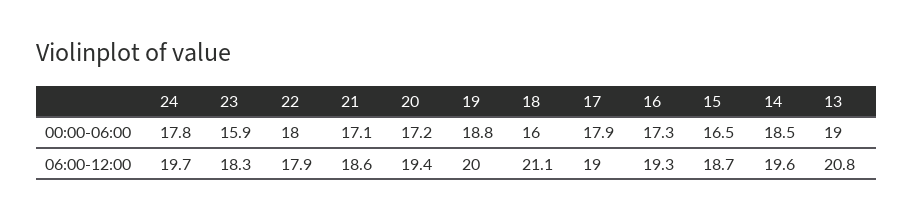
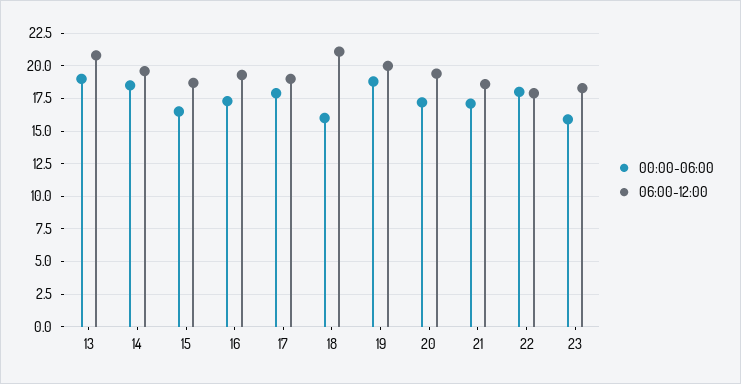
  {
    "00:00-06:00": {
-     "24": 17.8,
      "23": 15.9,
      "22": 18,
      "21": 17.1,
      "20": 17.2,
      "19": 18.8,
      "18": 16,
      "17": 17.9,
      "16": 17.3,
      "15": 16.5,
      "14": 18.5,
      "13": 19
    },
    "06:00-12:00": {
-     "24": 19.7,
      "23": 18.3,
      "22": 17.9,
      "21": 18.6,
      "20": 19.4,
      "19": 20,
      "18": 21.1,
      "17": 19,
      "16": 19.3,
      "15": 18.7,
      "14": 19.6,
      "13": 20.8
    }
  }

